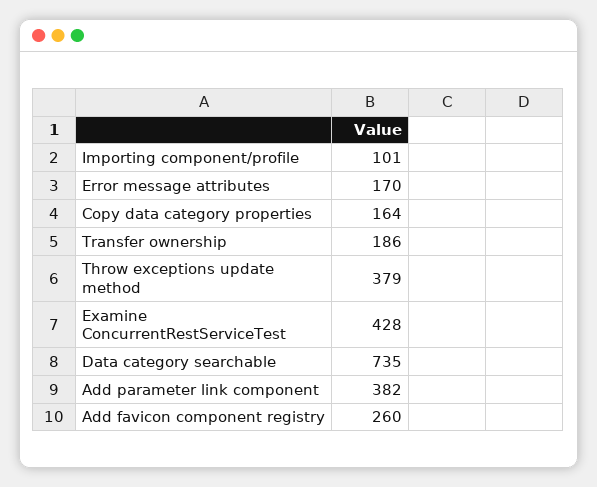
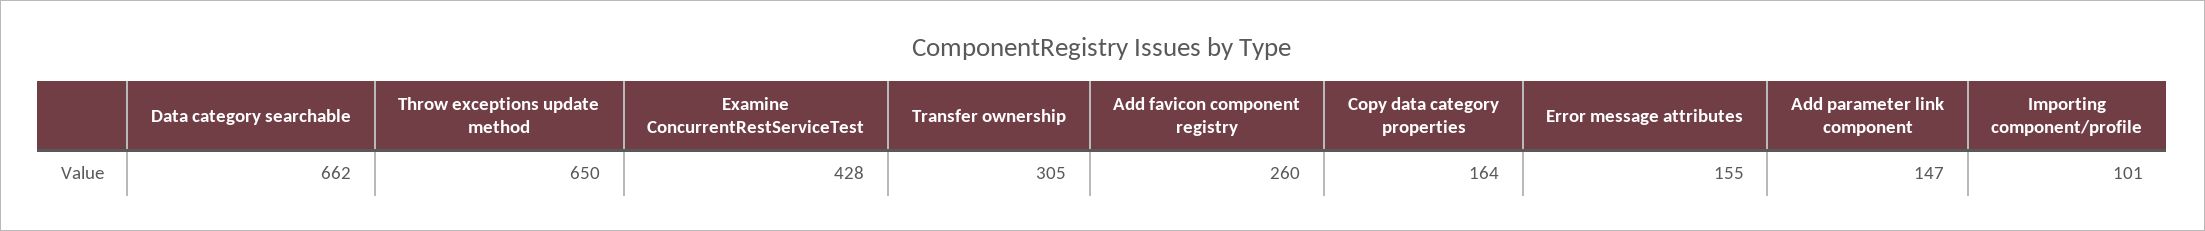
  {
    "Importing component/profile": 101,
-   "Error message attributes": 170,
+   "Error message attributes": 155,
    "Copy data category properties": 164,
-   "Transfer ownership": 186,
+   "Transfer ownership": 305,
-   "Throw exceptions update method": 379,
+   "Throw exceptions update method": 650,
    "Examine ConcurrentRestServiceTest": 428,
-   "Data category searchable": 735,
+   "Data category searchable": 662,
-   "Add parameter link component": 382,
+   "Add parameter link component": 147,
    "Add favicon component registry": 260
  }

